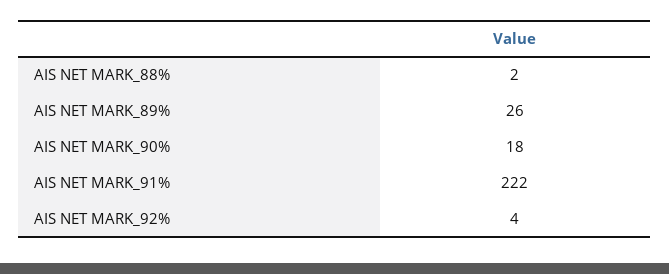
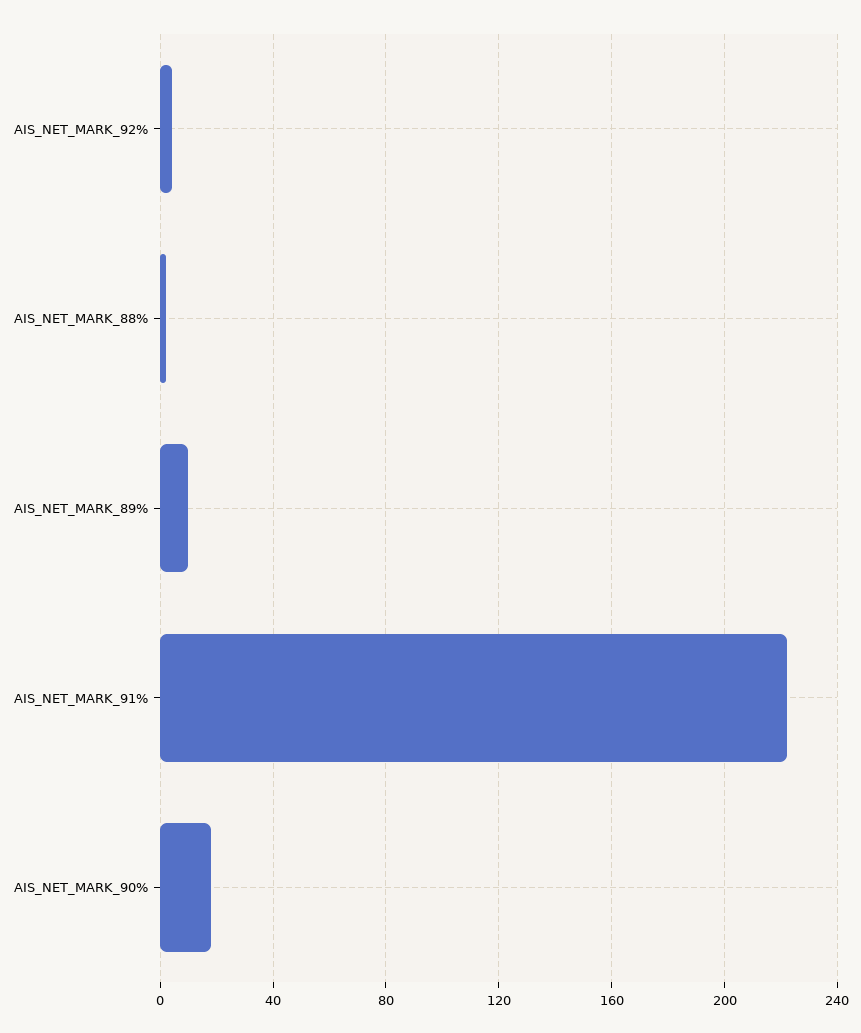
  {
    "AIS NET MARK_88%": 2,
-   "AIS NET MARK_89%": 26,
+   "AIS NET MARK_89%": 10,
    "AIS NET MARK_90%": 18,
    "AIS NET MARK_91%": 222,
    "AIS NET MARK_92%": 4
  }

